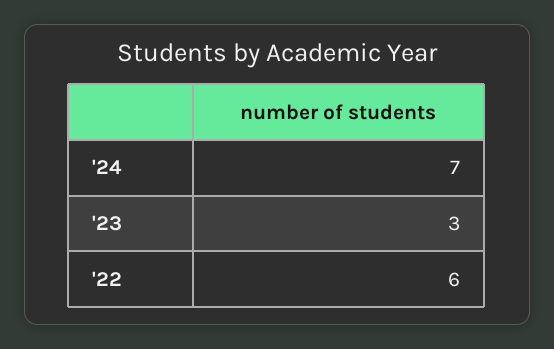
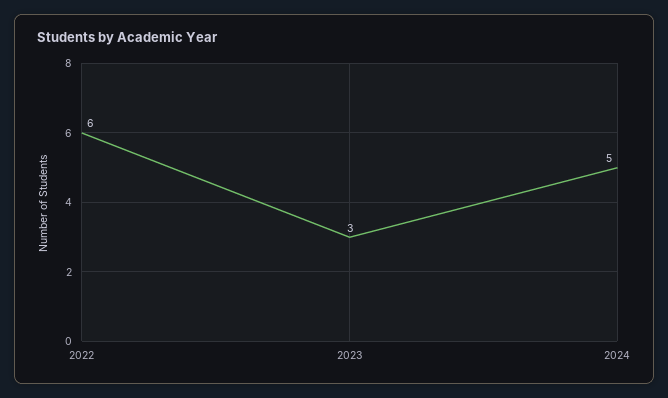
  {
-   "'24": 7,
+   "'24": 5,
    "'23": 3,
    "'22": 6
  }

